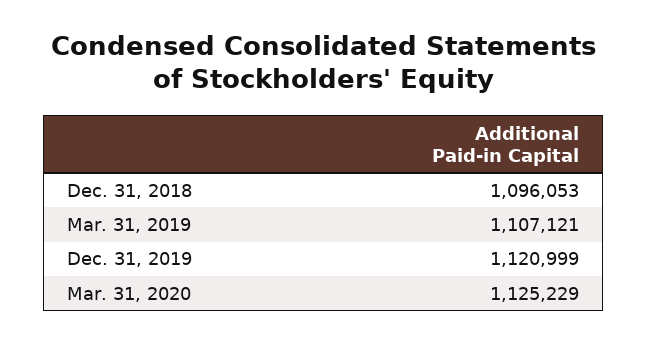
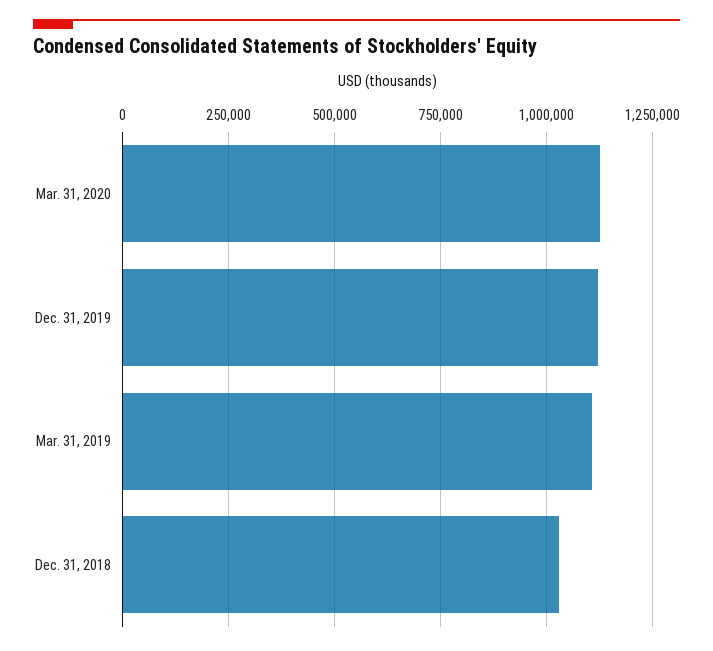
  {
-   "Dec. 31, 2018": 1096053,
+   "Dec. 31, 2018": 1025000,
    "Mar. 31, 2019": 1107121,
    "Dec. 31, 2019": 1120999,
    "Mar. 31, 2020": 1125229
  }

